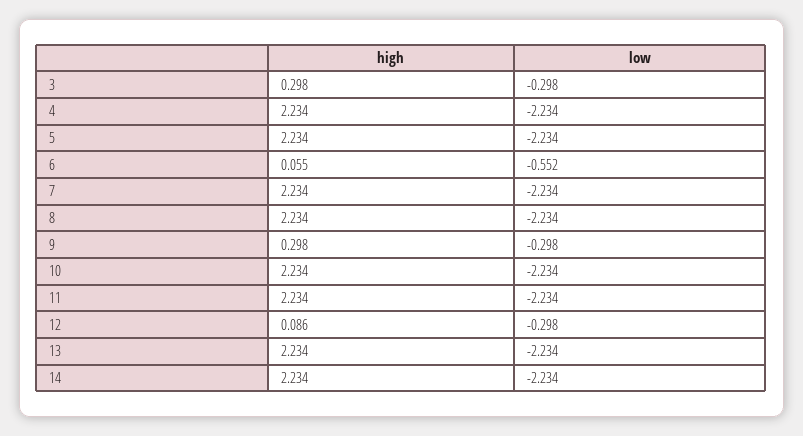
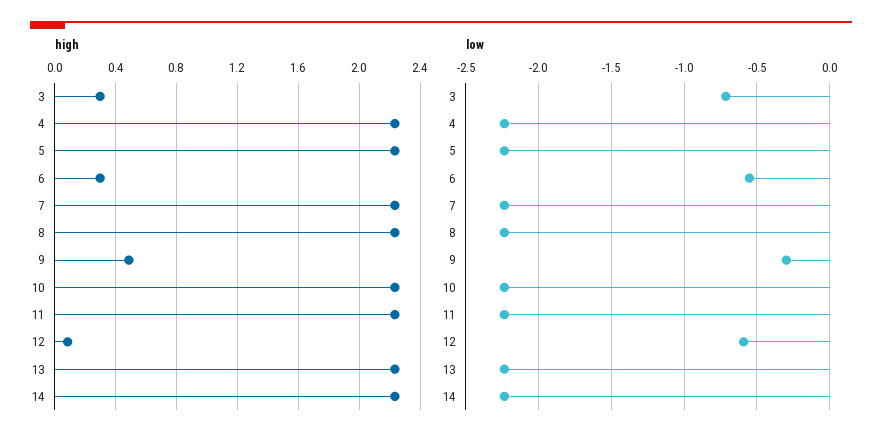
  {
    "high": {
      "3": 0.298,
      "4": 2.234,
      "5": 2.234,
-     "6": 0.055,
+     "6": 0.3,
      "7": 2.234,
      "8": 2.234,
-     "9": 0.298,
+     "9": 0.5,
      "10": 2.234,
      "11": 2.234,
      "12": 0.086,
      "13": 2.234,
      "14": 2.234
    },
    "low": {
-     "3": -0.298,
+     "3": -0.7,
      "4": -2.234,
      "5": -2.234,
      "6": -0.552,
      "7": -2.234,
      "8": -2.234,
      "9": -0.298,
      "10": -2.234,
      "11": -2.234,
-     "12": -0.298,
+     "12": -0.6,
      "13": -2.234,
      "14": -2.234
    }
  }

